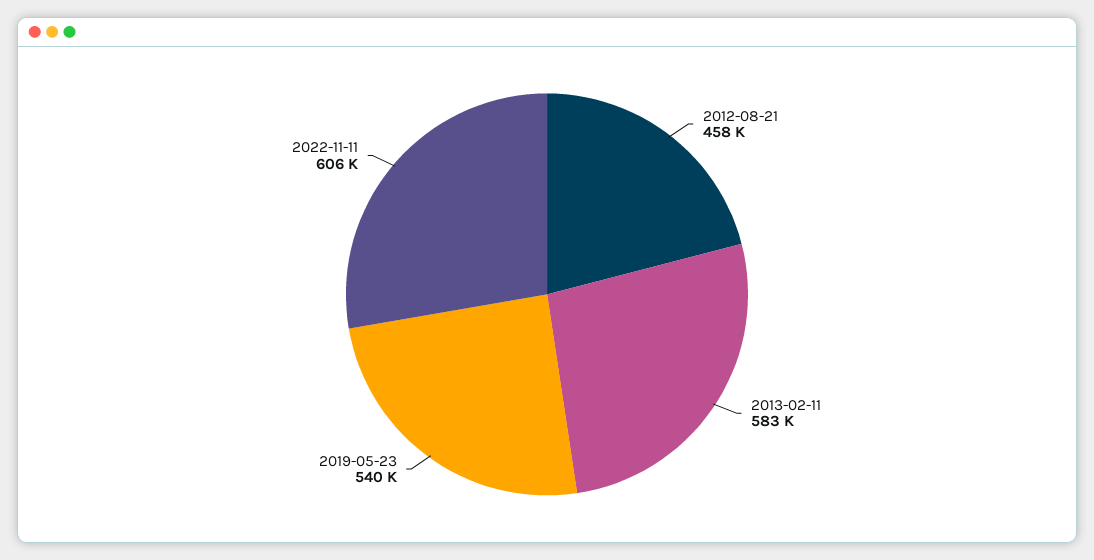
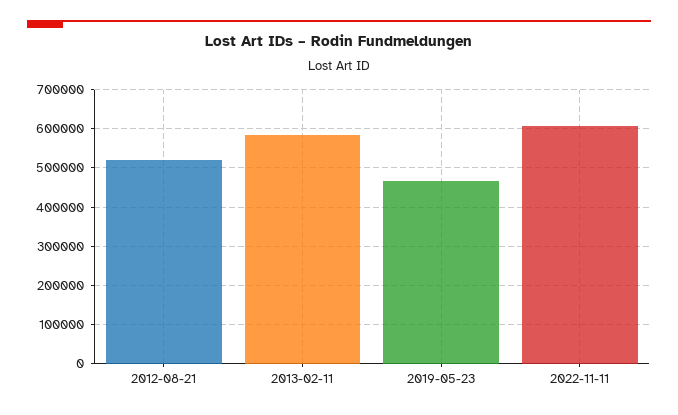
  {
-   "2012-08-21": 458000,
+   "2012-08-21": 520000,
    "2013-02-11": 583000,
-   "2019-05-23": 540000,
+   "2019-05-23": 460000,
    "2022-11-11": 606000
  }

